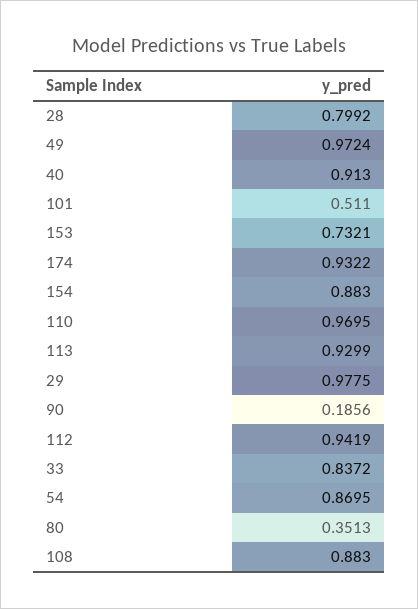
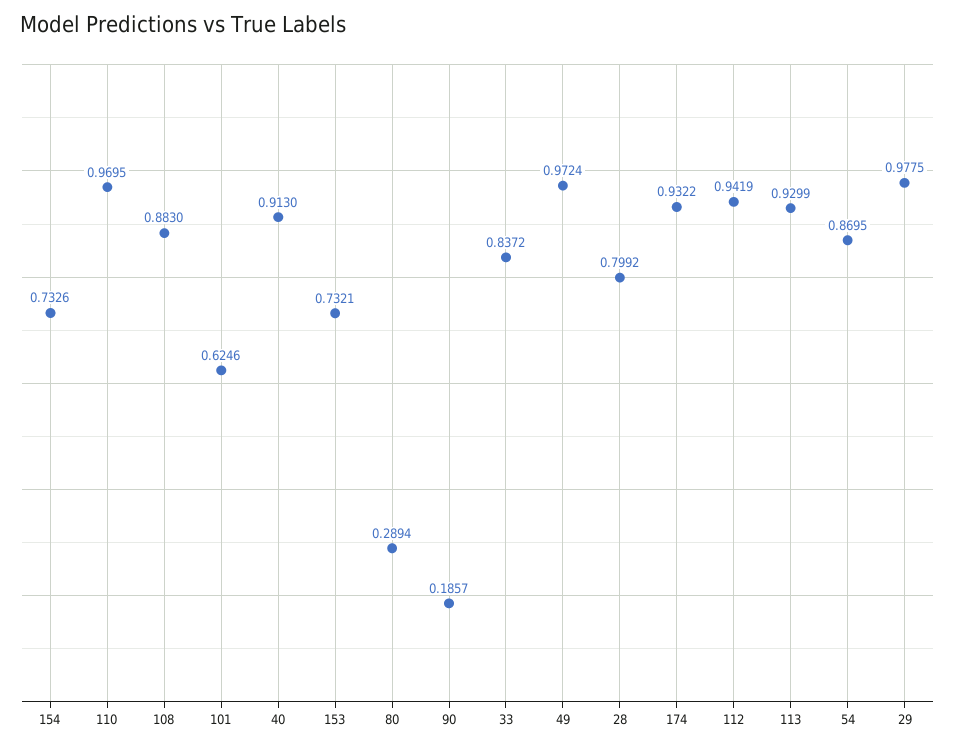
  {
    "28": 0.7992,
    "49": 0.9724,
    "40": 0.913,
-   "101": 0.511,
+   "101": 0.6246,
    "153": 0.7321,
    "174": 0.9322,
-   "154": 0.883,
+   "154": 0.7326,
    "110": 0.9695,
    "113": 0.9299,
    "29": 0.9775,
-   "90": 0.1856,
+   "90": 0.1857,
    "112": 0.9419,
    "33": 0.8372,
    "54": 0.8695,
-   "80": 0.3513,
+   "80": 0.2894,
    "108": 0.883
  }

